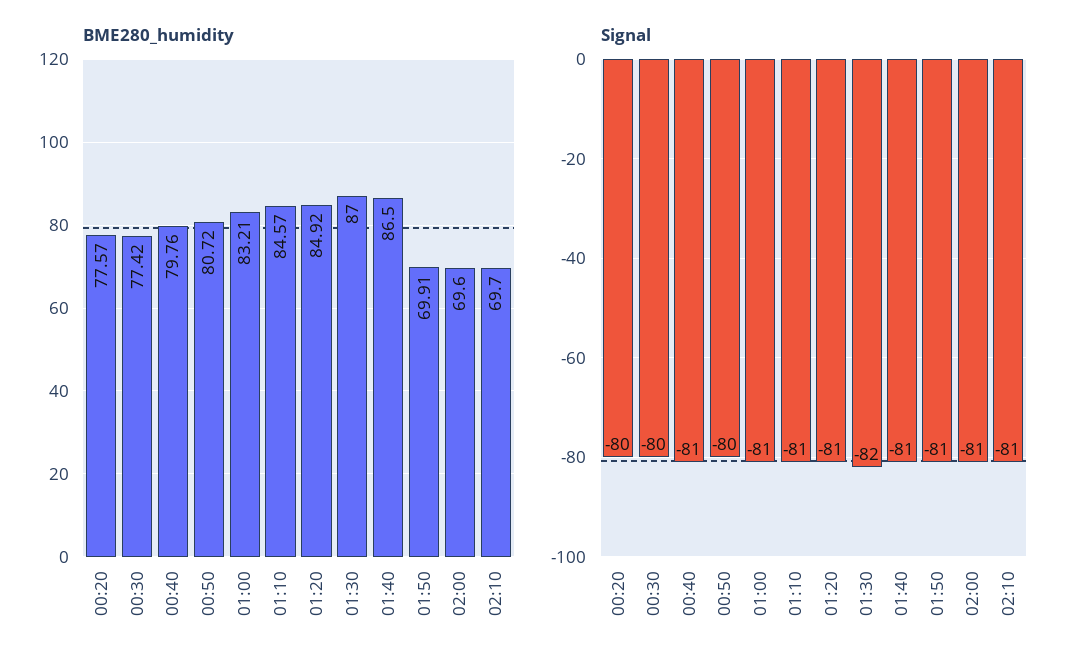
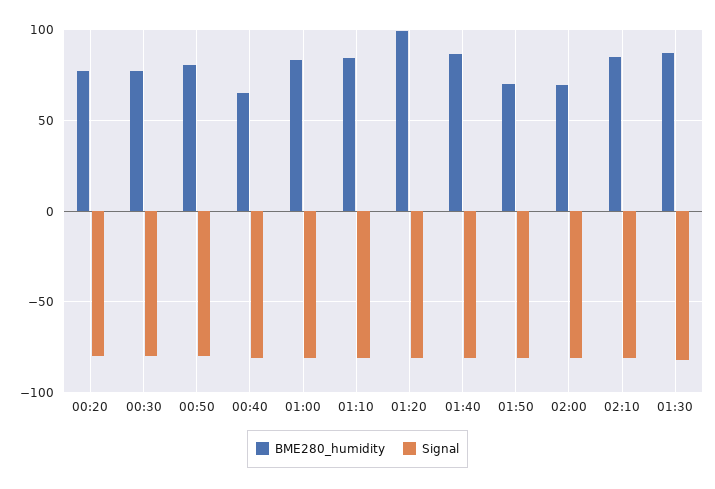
  {
    "BME280_humidity": {
      "00:20": 77.57,
      "00:30": 77.42,
-     "00:40": 79.76,
+     "00:40": 65,
      "00:50": 80.72,
      "01:00": 83.21,
      "01:10": 84.57,
-     "01:20": 84.92,
+     "01:20": 100,
      "01:30": 87,
      "01:40": 86.5,
      "01:50": 69.91,
      "02:00": 69.6,
-     "02:10": 69.7
+     "02:10": 85
    },
    "Signal": {
      "00:20": -80,
      "00:30": -80,
      "00:40": -81,
      "00:50": -80,
      "01:00": -81,
      "01:10": -81,
      "01:20": -81,
      "01:30": -82,
      "01:40": -81,
      "01:50": -81,
      "02:00": -81,
      "02:10": -81
    }
  }

